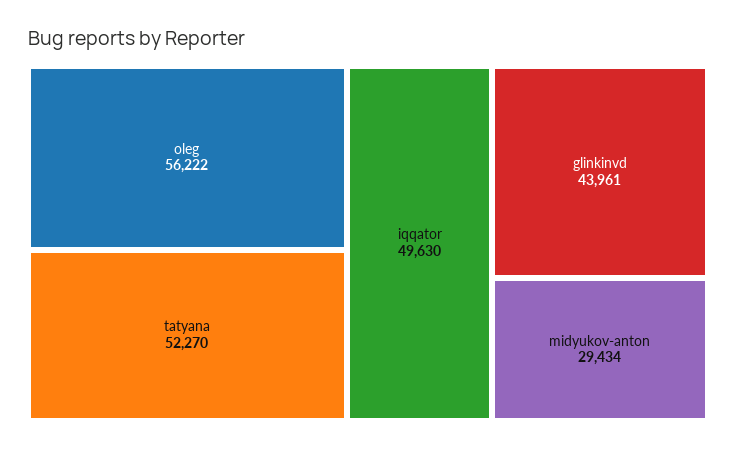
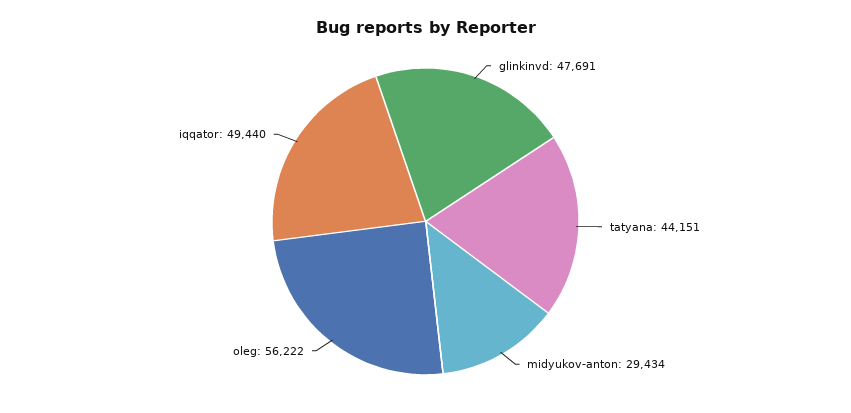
  {
    "oleg": 56222,
-   "tatyana": 52270,
+   "tatyana": 44151,
-   "iqqator": 49630,
+   "iqqator": 49440,
-   "glinkinvd": 43961,
+   "glinkinvd": 47691,
    "midyukov-anton": 29434
  }

